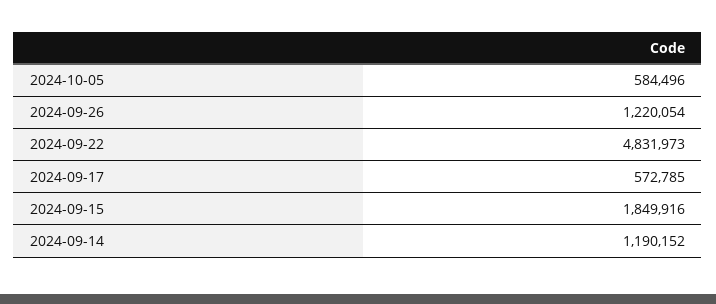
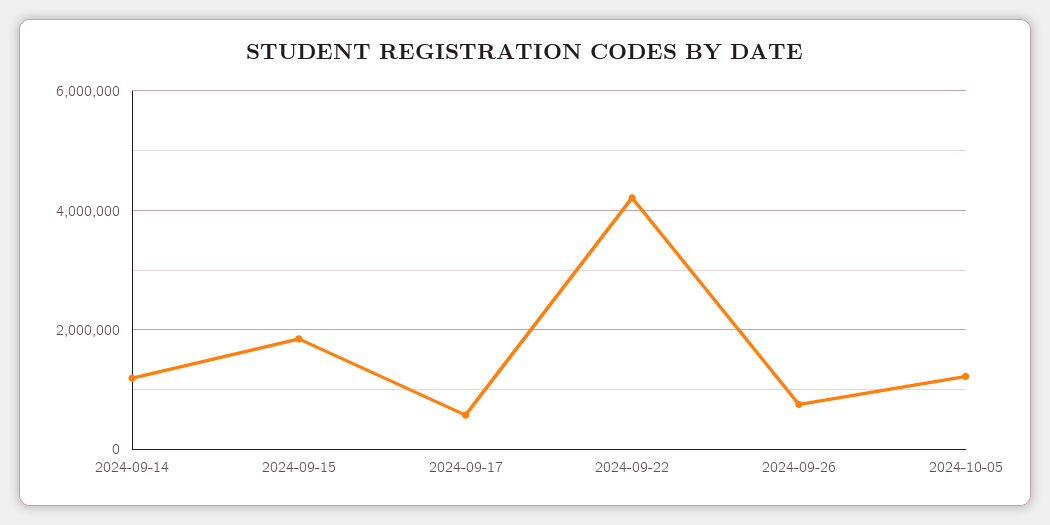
  {
-   "2024-10-05": 584496,
+   "2024-10-05": 1200000,
-   "2024-09-26": 1220054,
+   "2024-09-26": 800000,
-   "2024-09-22": 4831973,
+   "2024-09-22": 4200000,
    "2024-09-17": 572785,
    "2024-09-15": 1849916,
    "2024-09-14": 1190152
  }

